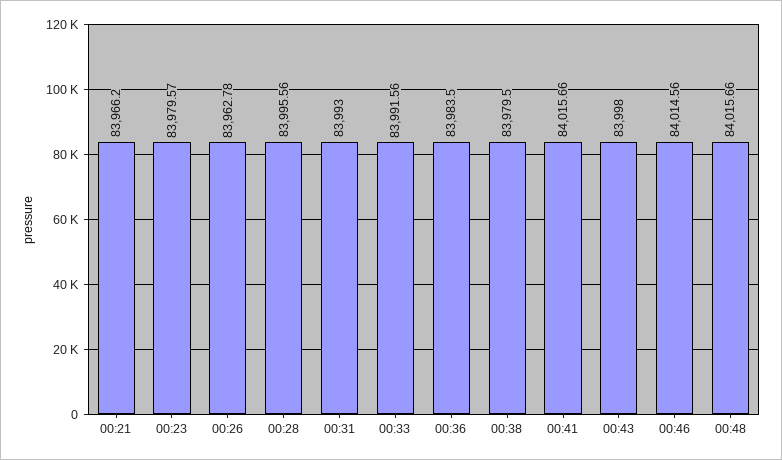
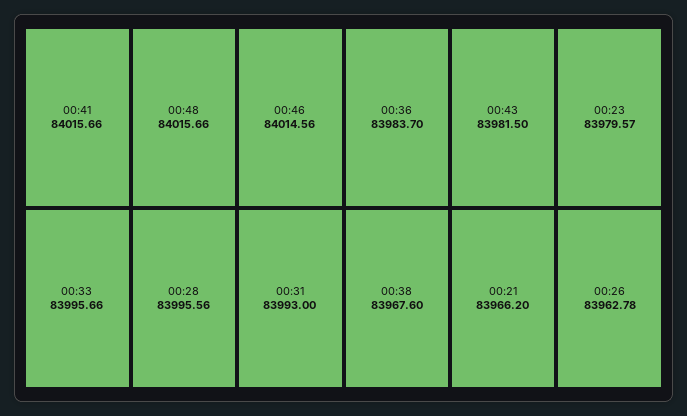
  {
    "00:21": 83966.2,
    "00:23": 83979.57,
    "00:26": 83962.78,
    "00:28": 83995.56,
    "00:31": 83993,
-   "00:33": 83991.56,
+   "00:33": 83995.66,
-   "00:36": 83983.5,
+   "00:36": 83983.7,
-   "00:38": 83979.5,
+   "00:38": 83967.6,
    "00:41": 84015.66,
-   "00:43": 83998,
+   "00:43": 83981.5,
    "00:46": 84014.56,
    "00:48": 84015.66
  }

